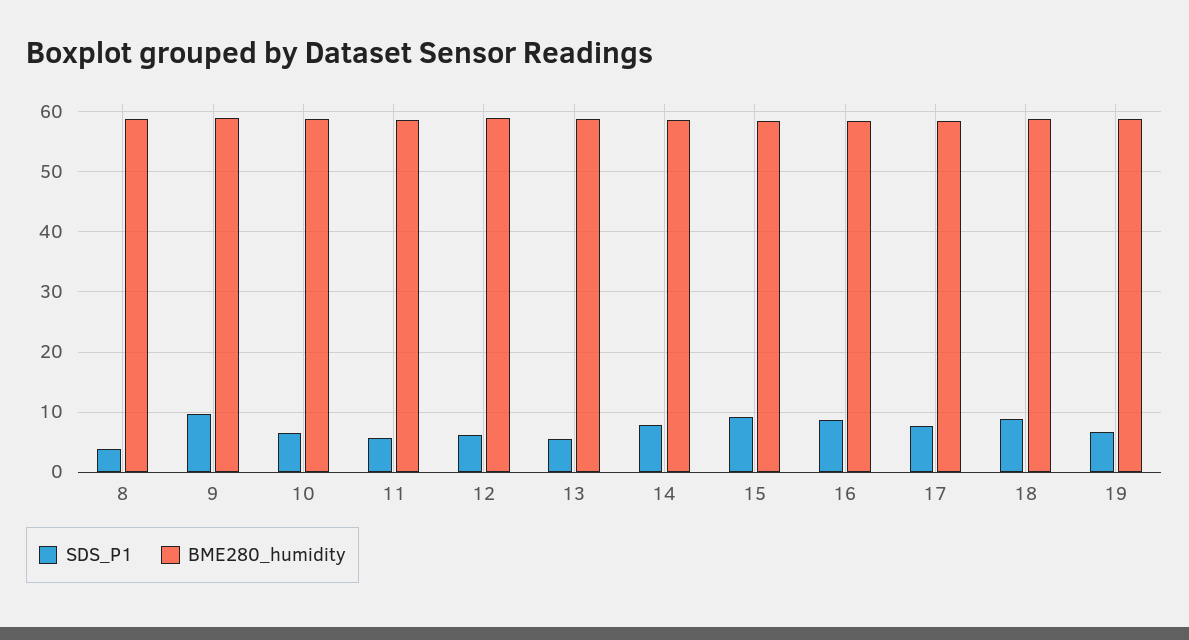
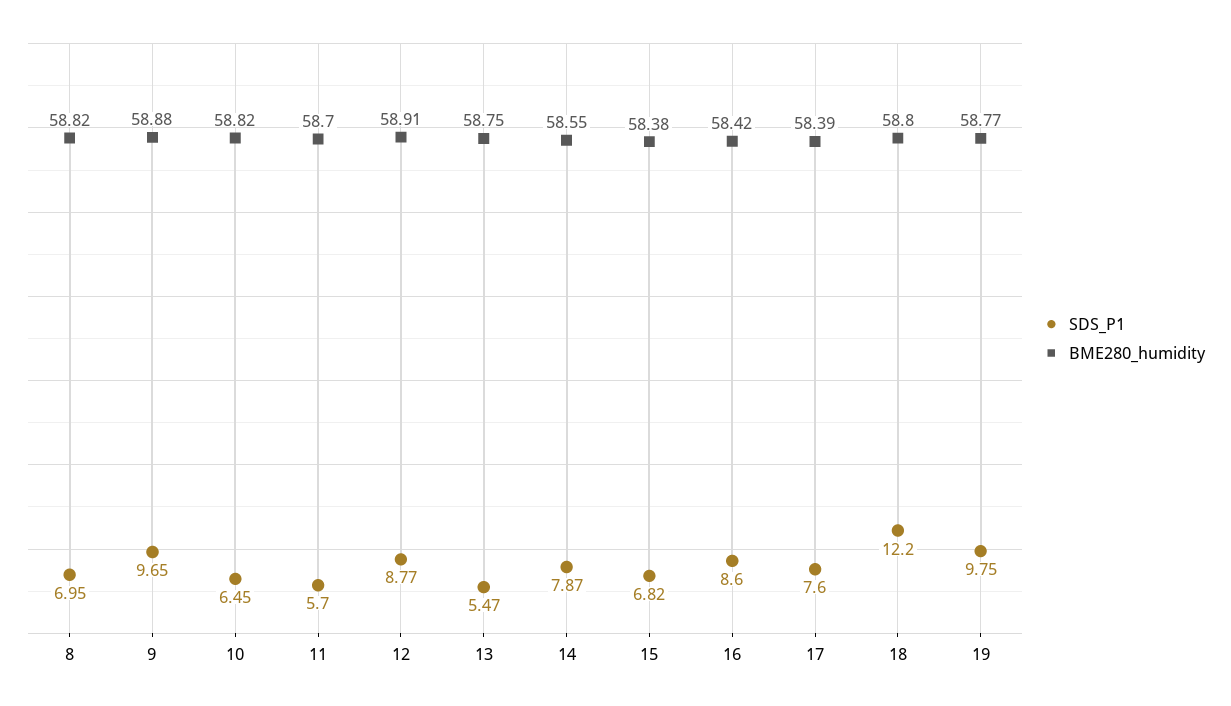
  {
    "SDS_P1": {
-     "8": 4,
+     "8": 6.95,
      "9": 9.65,
      "10": 6.45,
      "11": 5.7,
-     "12": 6,
+     "12": 8.77,
      "13": 5.47,
      "14": 7.87,
-     "15": 9,
+     "15": 6.82,
      "16": 8.6,
      "17": 7.6,
-     "18": 9,
+     "18": 12.2,
-     "19": 7
+     "19": 9.75
    },
    "BME280_humidity": {
      "8": 58.82,
      "9": 58.88,
      "10": 58.82,
      "11": 58.7,
      "12": 58.91,
      "13": 58.75,
      "14": 58.55,
      "15": 58.38,
      "16": 58.42,
      "17": 58.39,
      "18": 58.8,
      "19": 58.77
    }
  }

